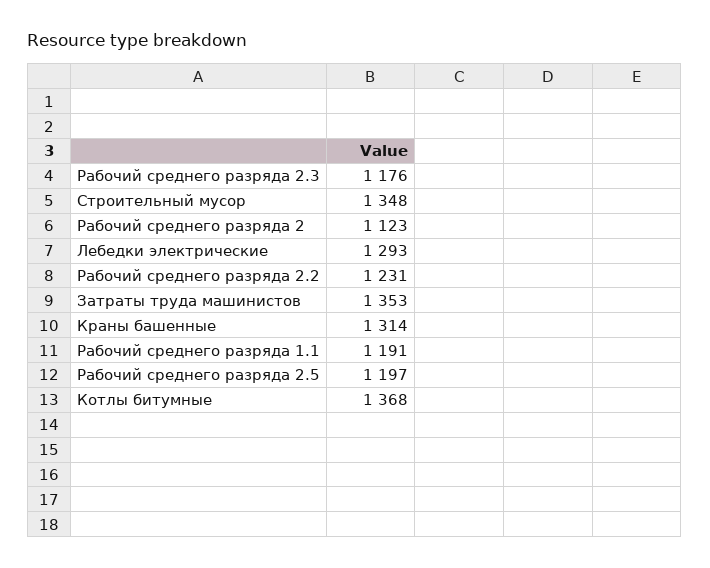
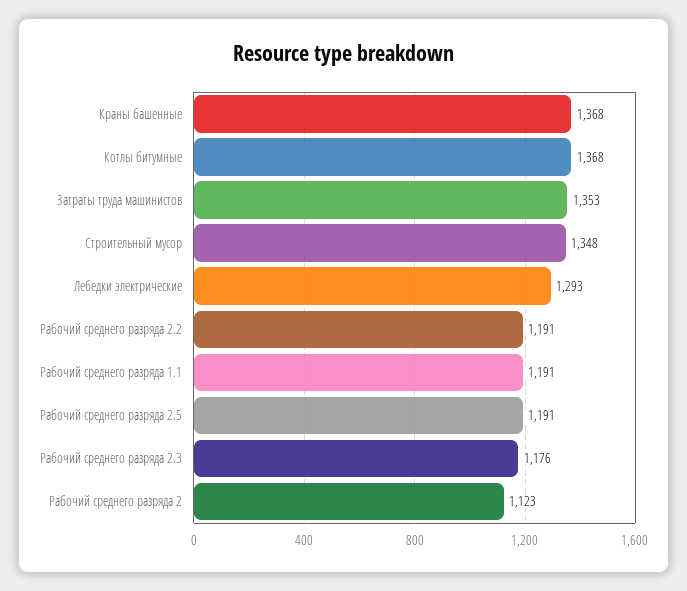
  {
    "Рабочий среднего разряда 2.3": 1176,
    "Строительный мусор": 1348,
    "Рабочий среднего разряда 2": 1123,
    "Лебедки электрические": 1293,
-   "Рабочий среднего разряда 2.2": 1231,
+   "Рабочий среднего разряда 2.2": 1191,
    "Затраты труда машинистов": 1353,
-   "Краны башенные": 1314,
+   "Краны башенные": 1368,
    "Рабочий среднего разряда 1.1": 1191,
-   "Рабочий среднего разряда 2.5": 1197,
+   "Рабочий среднего разряда 2.5": 1191,
    "Котлы битумные": 1368
  }

